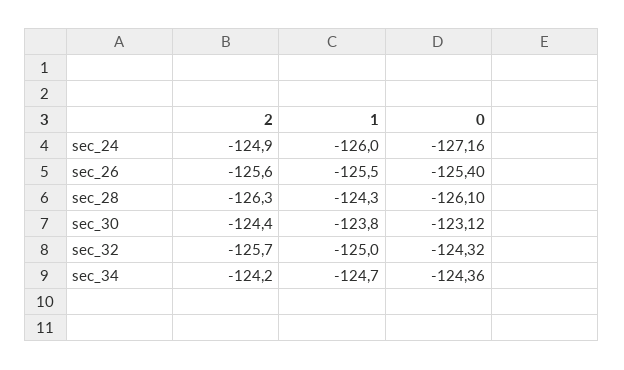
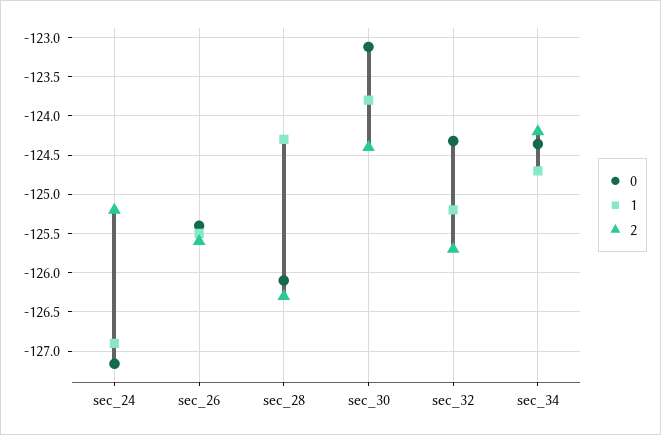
  {
    "2": {
-     "sec_24": -124.9,
+     "sec_24": -125.2,
      "sec_26": -125.6,
      "sec_28": -126.3,
      "sec_30": -124.4,
      "sec_32": -125.7,
      "sec_34": -124.2
    },
    "1": {
-     "sec_24": -126,
+     "sec_24": -126.9,
      "sec_26": -125.5,
      "sec_28": -124.3,
      "sec_30": -123.8,
-     "sec_32": -125,
+     "sec_32": -125.2,
      "sec_34": -124.7
    },
    "0": {
      "sec_24": -127.16,
      "sec_26": -125.4,
      "sec_28": -126.1,
      "sec_30": -123.12,
      "sec_32": -124.32,
      "sec_34": -124.36
    }
  }

